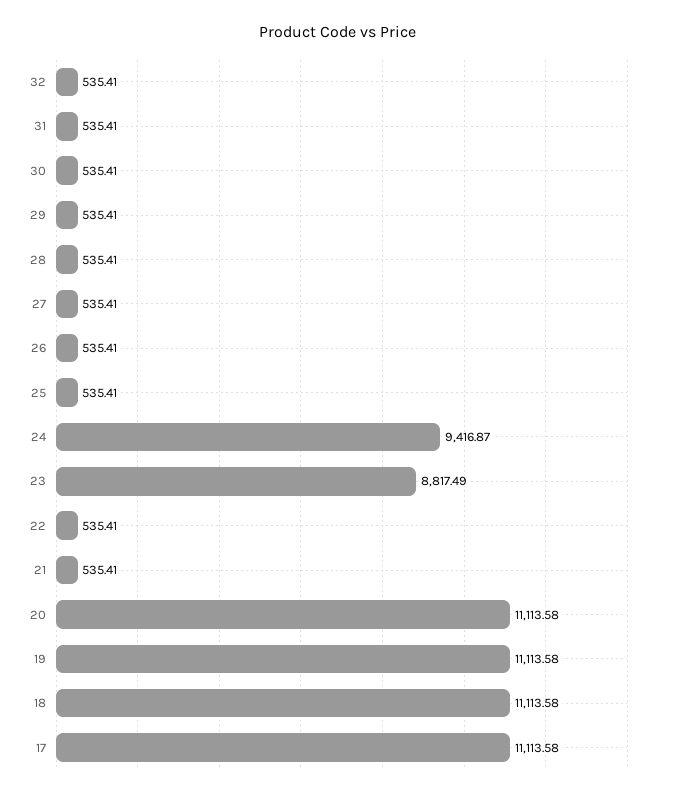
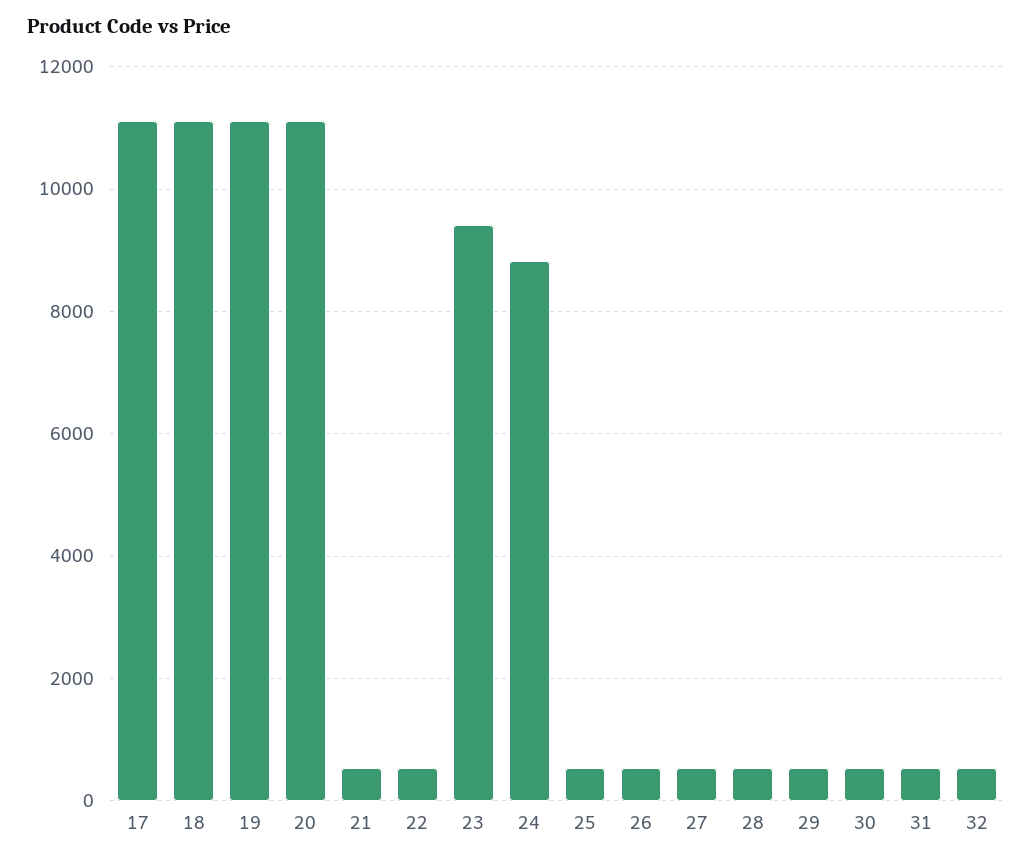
  {
    "32": 535.41,
    "31": 535.41,
    "30": 535.41,
    "29": 535.41,
    "28": 535.41,
    "27": 535.41,
    "26": 535.41,
    "25": 535.41,
-   "24": 9416.87,
+   "24": 8800,
-   "23": 8817.49,
+   "23": 9400,
    "22": 535.41,
    "21": 535.41,
    "20": 11113.58,
    "19": 11113.58,
    "18": 11113.58,
    "17": 11113.58
  }

